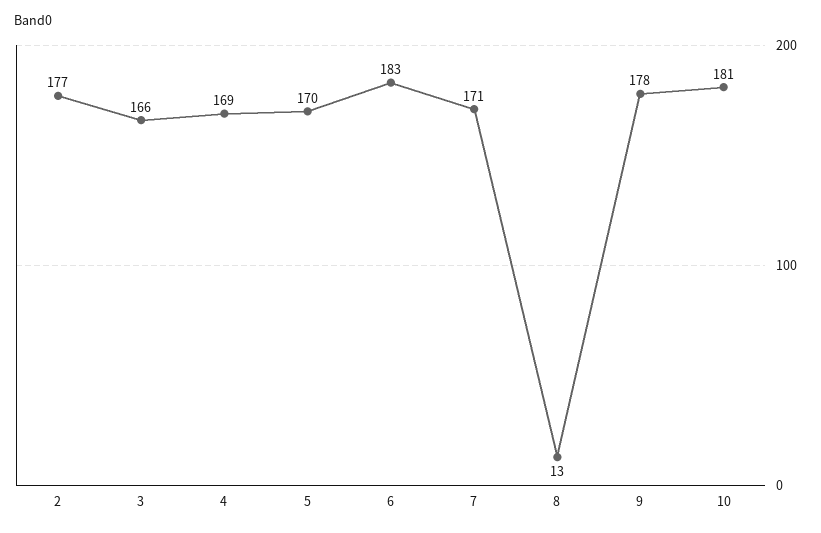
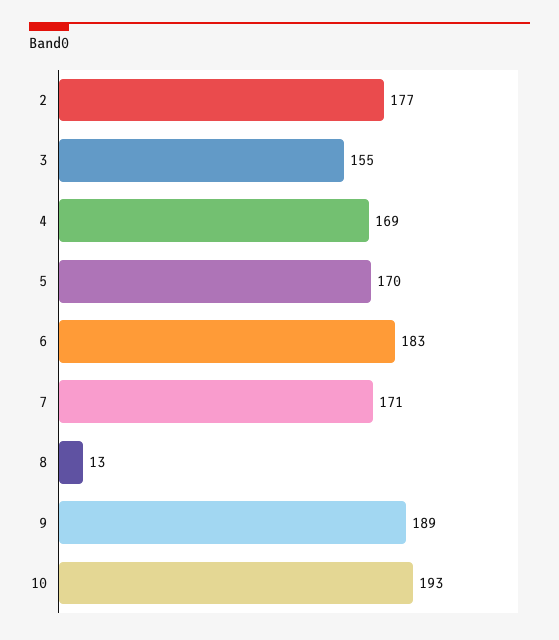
  {
    "2": 177,
-   "3": 166,
+   "3": 155,
    "4": 169,
    "5": 170,
    "6": 183,
    "7": 171,
    "8": 13,
-   "9": 178,
+   "9": 189,
-   "10": 181
+   "10": 193
  }

